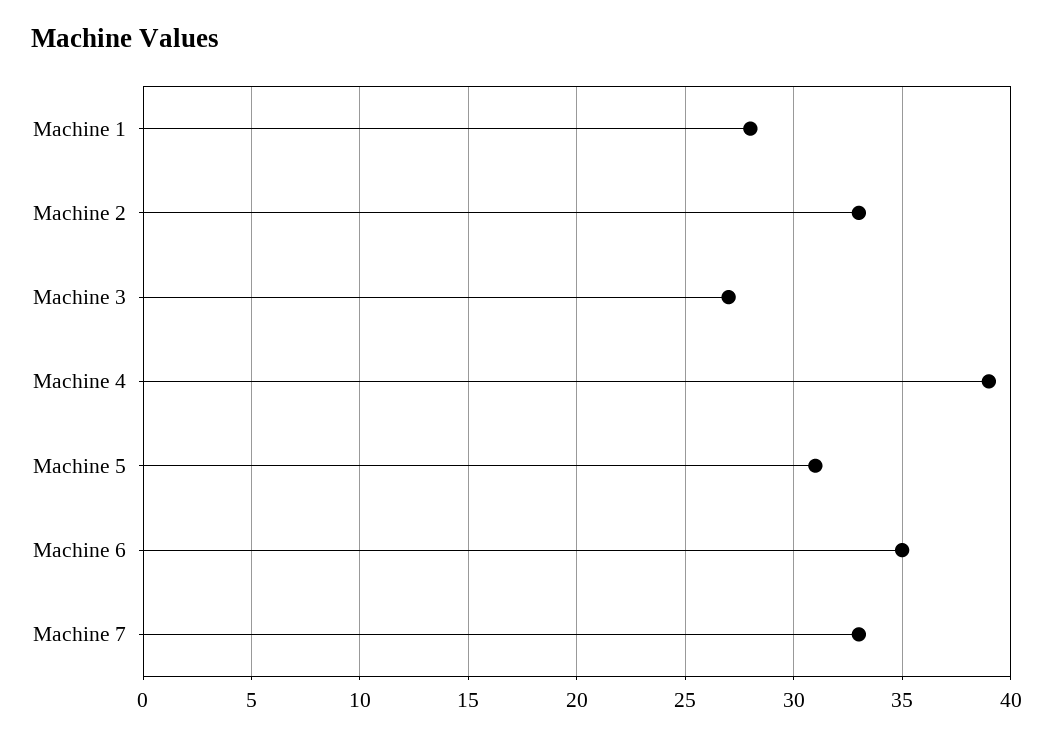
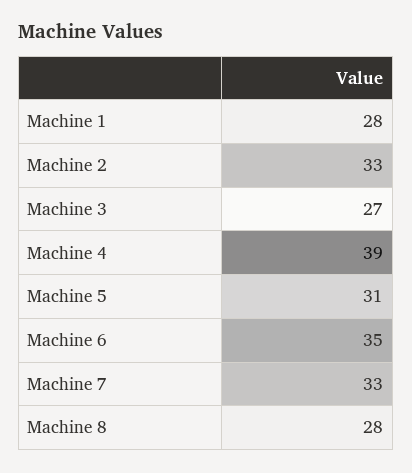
  {
    "Machine 1": 28,
    "Machine 2": 33,
    "Machine 3": 27,
    "Machine 4": 39,
    "Machine 5": 31,
    "Machine 6": 35,
-   "Machine 7": 33
+   "Machine 7": 33,
+   "Machine 8": 28
  }

